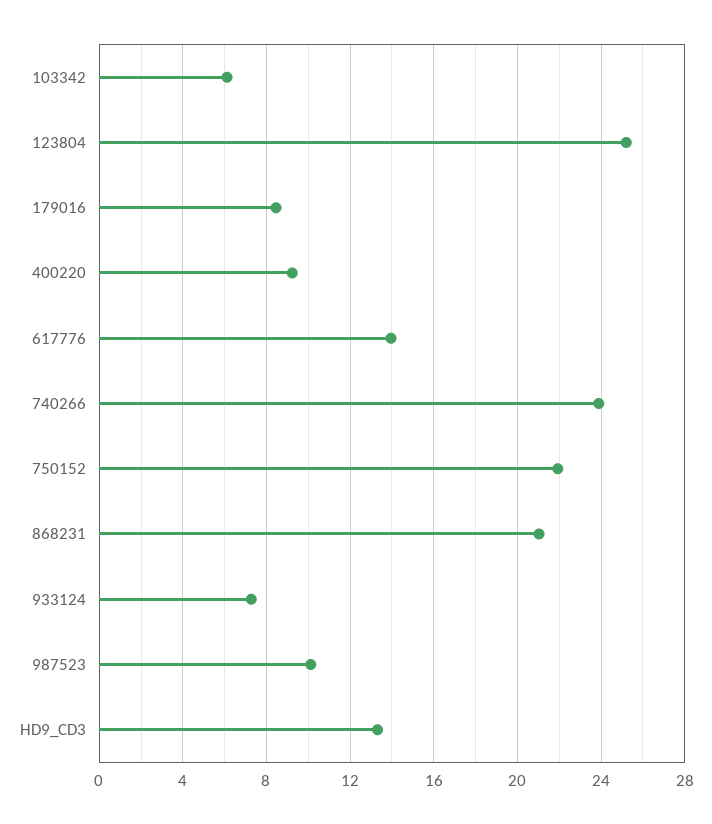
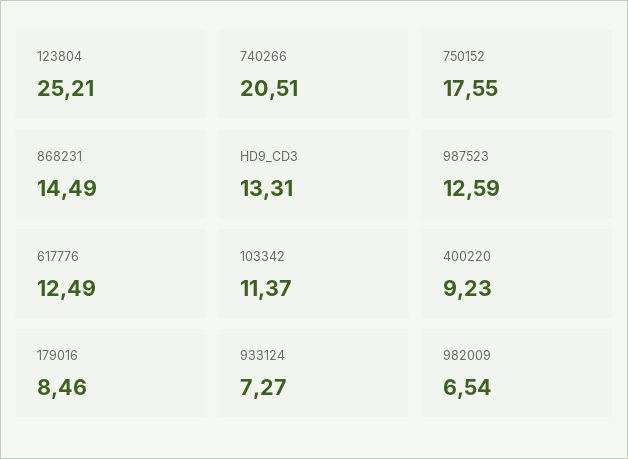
  {
-   "103342": 6,
+   "103342": 11.37,
    "123804": 25.21,
    "179016": 8.46,
    "400220": 9.23,
-   "617776": 14,
+   "617776": 12.49,
-   "740266": 24,
+   "740266": 20.51,
-   "750152": 22,
+   "750152": 17.55,
-   "868231": 21,
+   "868231": 14.49,
    "933124": 7.27,
-   "987523": 10,
+   "987523": 12.59,
-   "HD9_CD3": 13.31
+   "HD9_CD3": 13.31,
+   "982009": 6.54
  }

